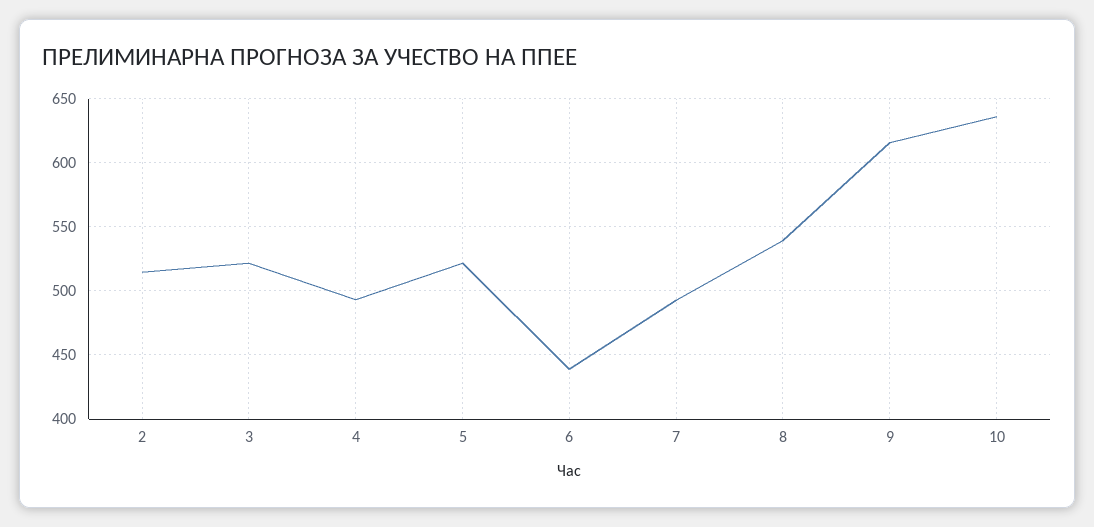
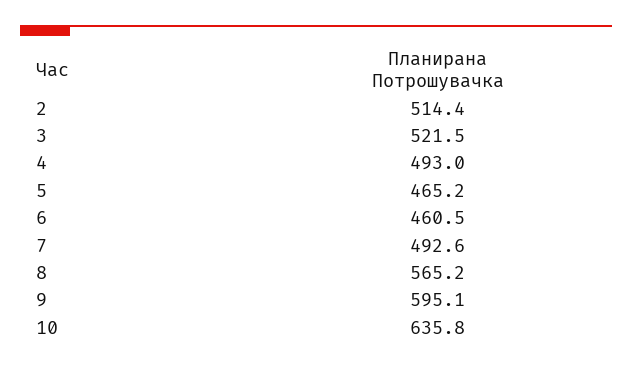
  {
    "2": 514.4,
    "3": 521.5,
    "4": 493,
-   "5": 520,
+   "5": 465.2,
-   "6": 440,
+   "6": 460.5,
    "7": 492.6,
-   "8": 540,
+   "8": 565.2,
-   "9": 615,
+   "9": 595.1,
    "10": 635.8
  }

